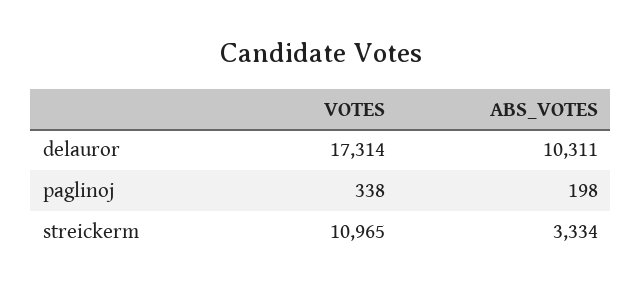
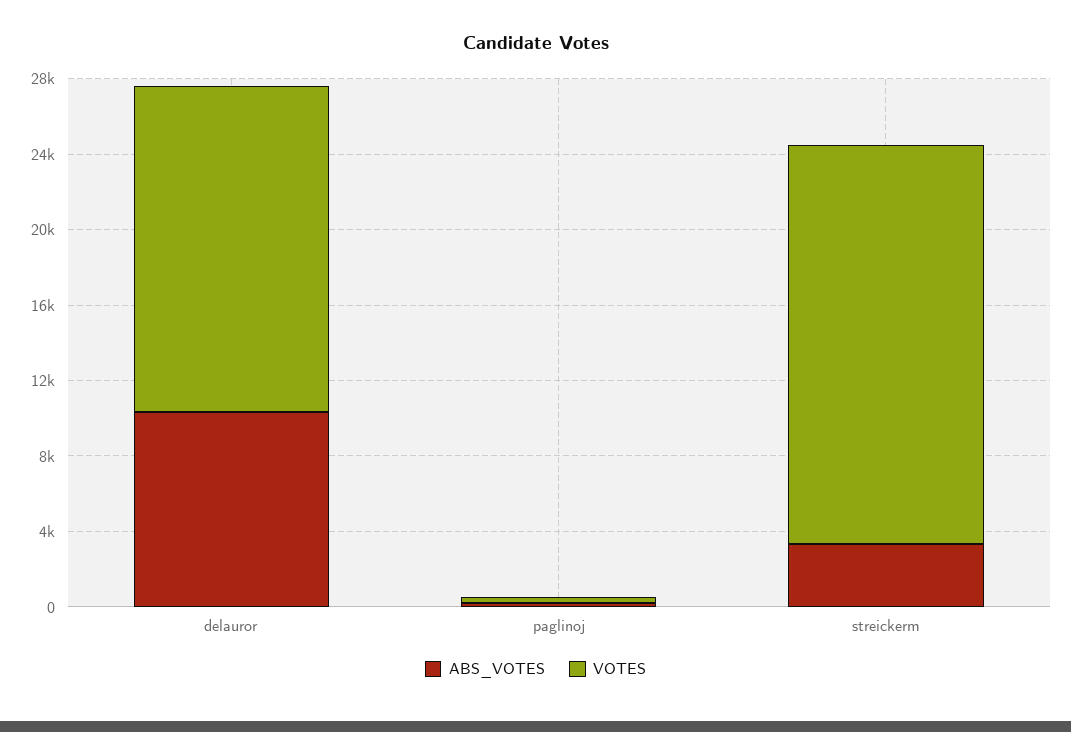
  {
    "VOTES": {
      "delauror": 17314,
      "paglinoj": 338,
-     "streickerm": 10965
+     "streickerm": 21000
    },
    "ABS_VOTES": {
      "delauror": 10311,
      "paglinoj": 198,
      "streickerm": 3334
    }
  }

